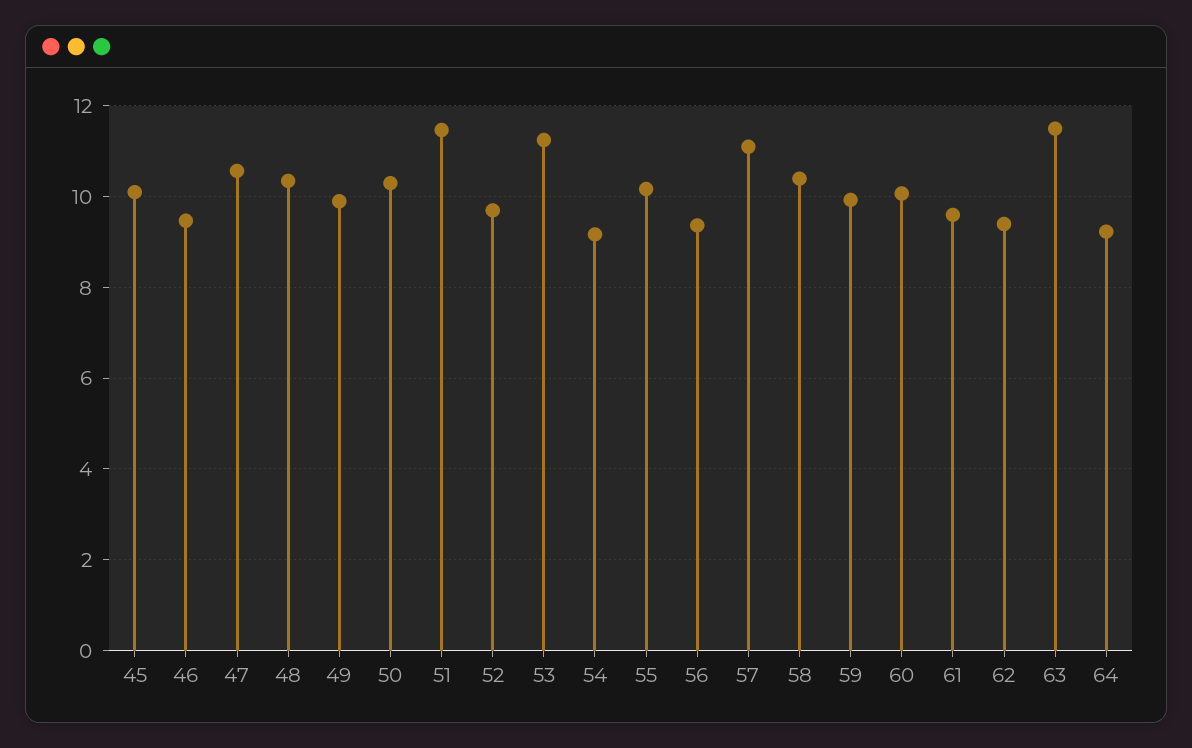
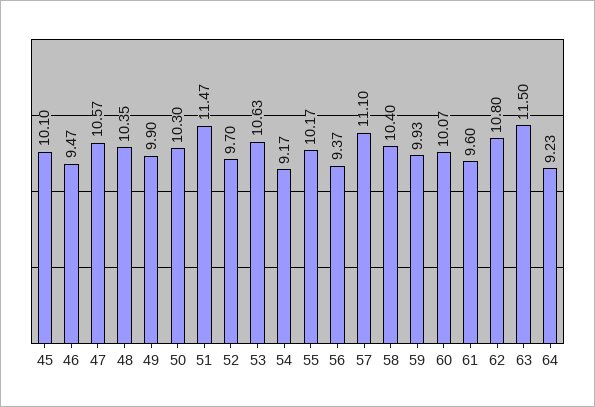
  {
    "45": 10.1,
    "46": 9.47,
    "47": 10.57,
    "48": 10.35,
    "49": 9.9,
    "50": 10.3,
    "51": 11.47,
    "52": 9.7,
-   "53": 11.2,
+   "53": 10.63,
    "54": 9.17,
    "55": 10.17,
    "56": 9.37,
    "57": 11.1,
    "58": 10.4,
    "59": 9.93,
    "60": 10.07,
    "61": 9.6,
-   "62": 9.4,
+   "62": 10.8,
    "63": 11.5,
    "64": 9.23
  }

